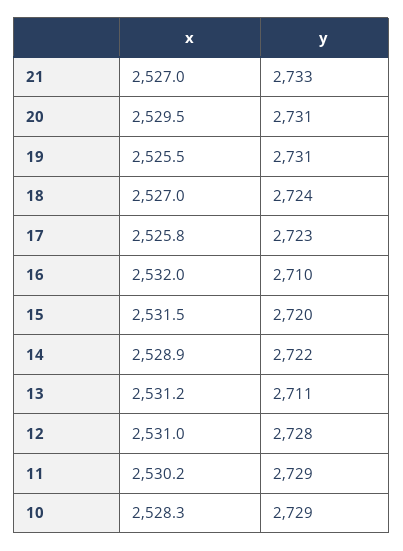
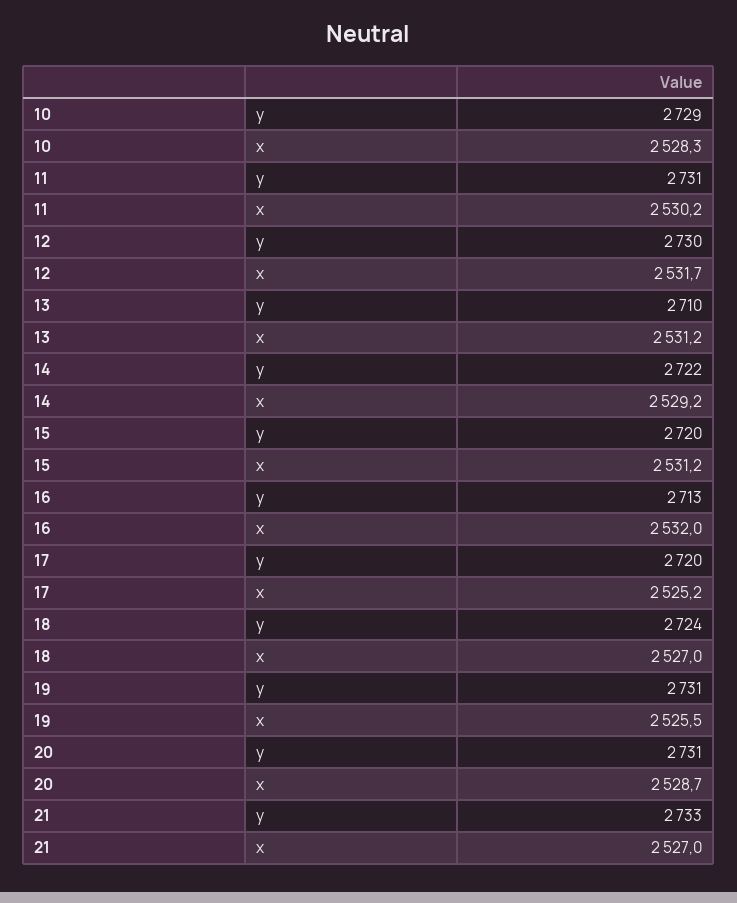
  {
    "x": {
      "21": 2527,
-     "20": 2529.5,
+     "20": 2528.7,
      "19": 2525.5,
      "18": 2527,
-     "17": 2525.8,
+     "17": 2525.2,
      "16": 2532,
-     "15": 2531.5,
+     "15": 2531.2,
-     "14": 2528.9,
+     "14": 2529.2,
      "13": 2531.2,
-     "12": 2531,
+     "12": 2531.7,
      "11": 2530.2,
      "10": 2528.3
    },
    "y": {
      "21": 2733,
      "20": 2731,
      "19": 2731,
      "18": 2724,
-     "17": 2723,
+     "17": 2720,
-     "16": 2710,
+     "16": 2713,
      "15": 2720,
      "14": 2722,
-     "13": 2711,
+     "13": 2710,
-     "12": 2728,
+     "12": 2730,
-     "11": 2729,
+     "11": 2731,
      "10": 2729
    }
  }

